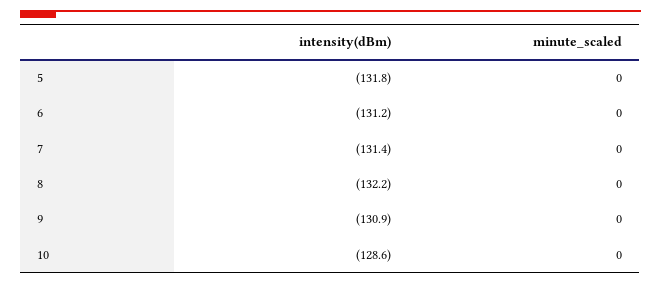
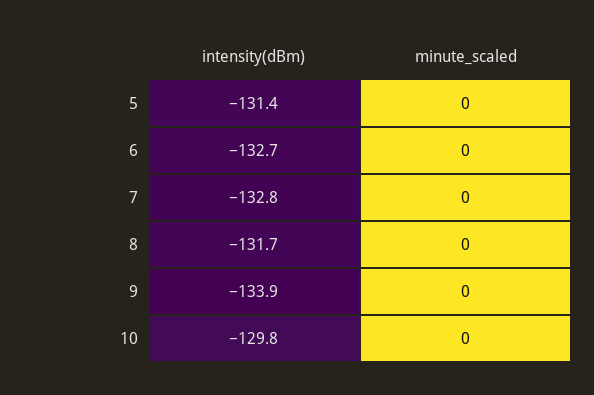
  {
    "intensity(dBm)": {
-     "5": -131.8,
+     "5": -131.4,
-     "6": -131.2,
+     "6": -132.7,
-     "7": -131.4,
+     "7": -132.8,
-     "8": -132.2,
+     "8": -131.7,
-     "9": -130.9,
+     "9": -133.9,
-     "10": -128.6
+     "10": -129.8
    },
    "minute_scaled": {
      "5": 0,
      "6": 0,
      "7": 0,
      "8": 0,
      "9": 0,
      "10": 0
    }
  }

